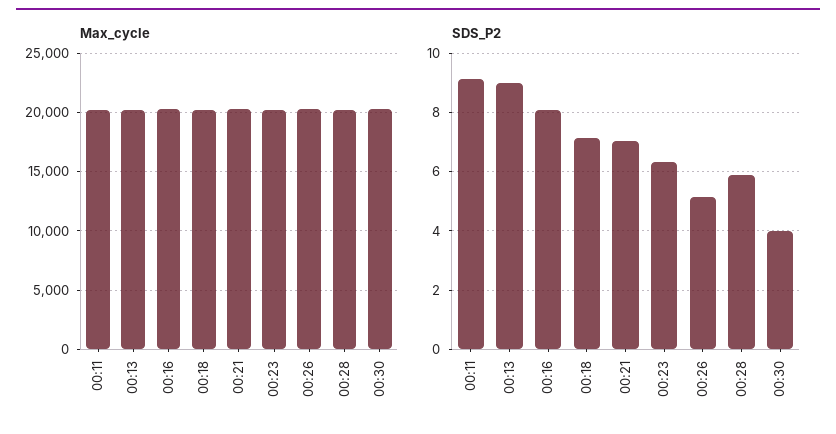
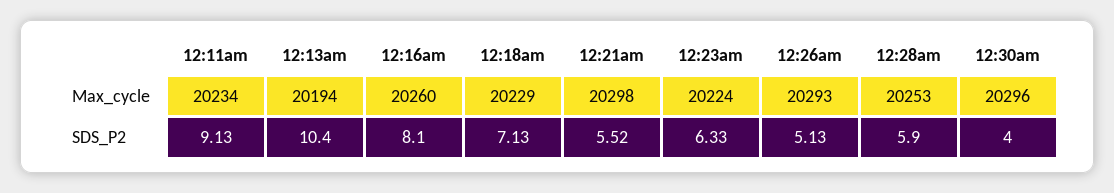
  {
    "Max_cycle": {
      "00:11": 20234,
      "00:13": 20194,
      "00:16": 20260,
      "00:18": 20229,
      "00:21": 20298,
      "00:23": 20224,
      "00:26": 20293,
      "00:28": 20253,
      "00:30": 20296
    },
    "SDS_P2": {
      "00:11": 9.13,
-     "00:13": 9,
+     "00:13": 10.4,
      "00:16": 8.1,
      "00:18": 7.13,
-     "00:21": 7,
+     "00:21": 5.52,
      "00:23": 6.33,
      "00:26": 5.13,
      "00:28": 5.9,
      "00:30": 4
    }
  }

